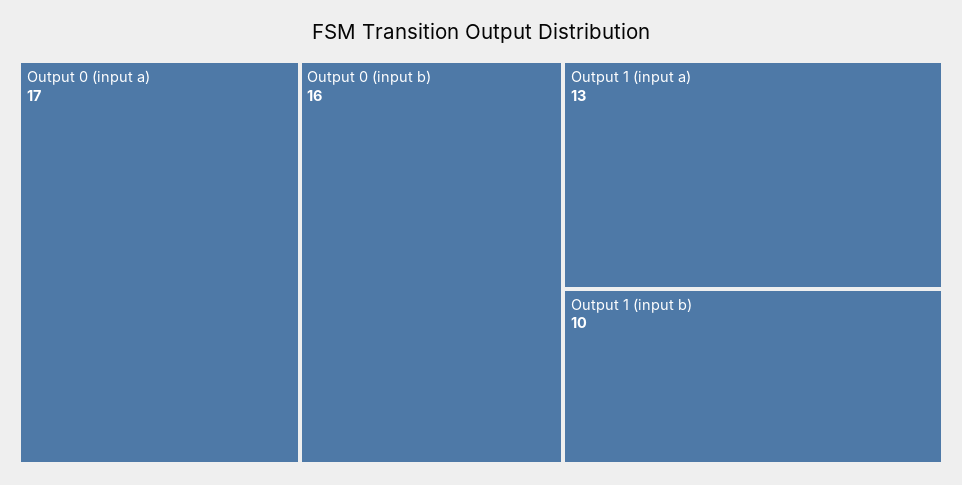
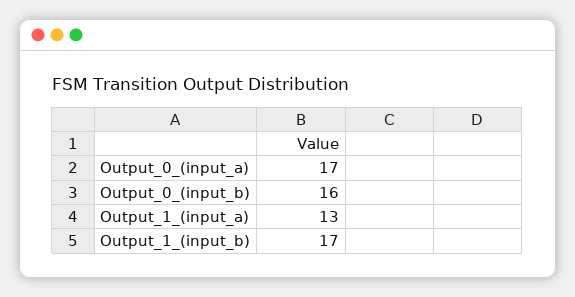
  {
    "Output 0 (input a)": 17,
    "Output 0 (input b)": 16,
    "Output 1 (input a)": 13,
-   "Output 1 (input b)": 10
+   "Output 1 (input b)": 17
  }

